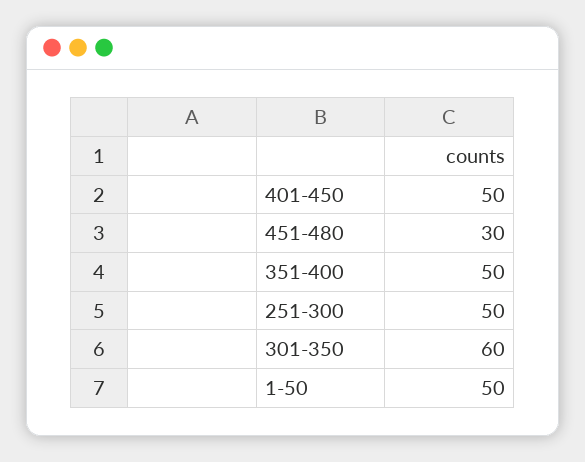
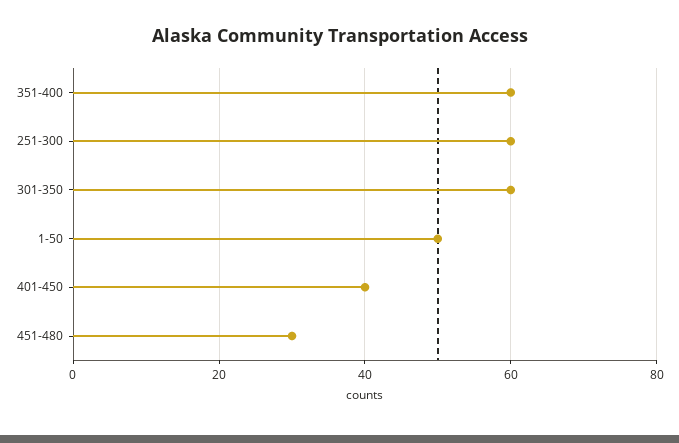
  {
-   "401-450": 50,
+   "401-450": 40,
    "451-480": 30,
-   "351-400": 50,
+   "351-400": 60,
-   "251-300": 50,
+   "251-300": 60,
    "301-350": 60,
    "1-50": 50
  }

